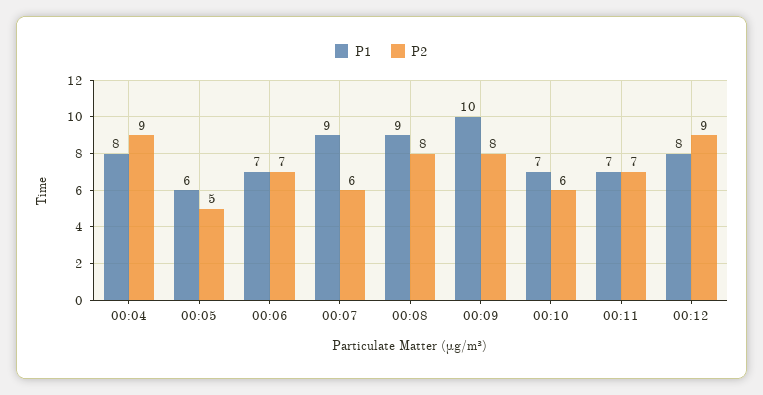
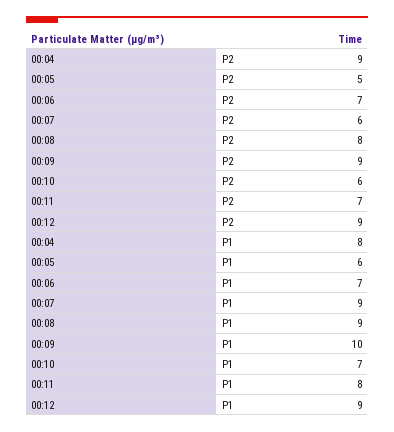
  {
    "P1": {
      "00:04": 8,
      "00:05": 6,
      "00:06": 7,
      "00:07": 9,
      "00:08": 9,
      "00:09": 10,
      "00:10": 7,
-     "00:11": 7,
+     "00:11": 8,
-     "00:12": 8
+     "00:12": 9
    },
    "P2": {
      "00:04": 9,
      "00:05": 5,
      "00:06": 7,
      "00:07": 6,
      "00:08": 8,
-     "00:09": 8,
+     "00:09": 9,
      "00:10": 6,
      "00:11": 7,
      "00:12": 9
    }
  }

